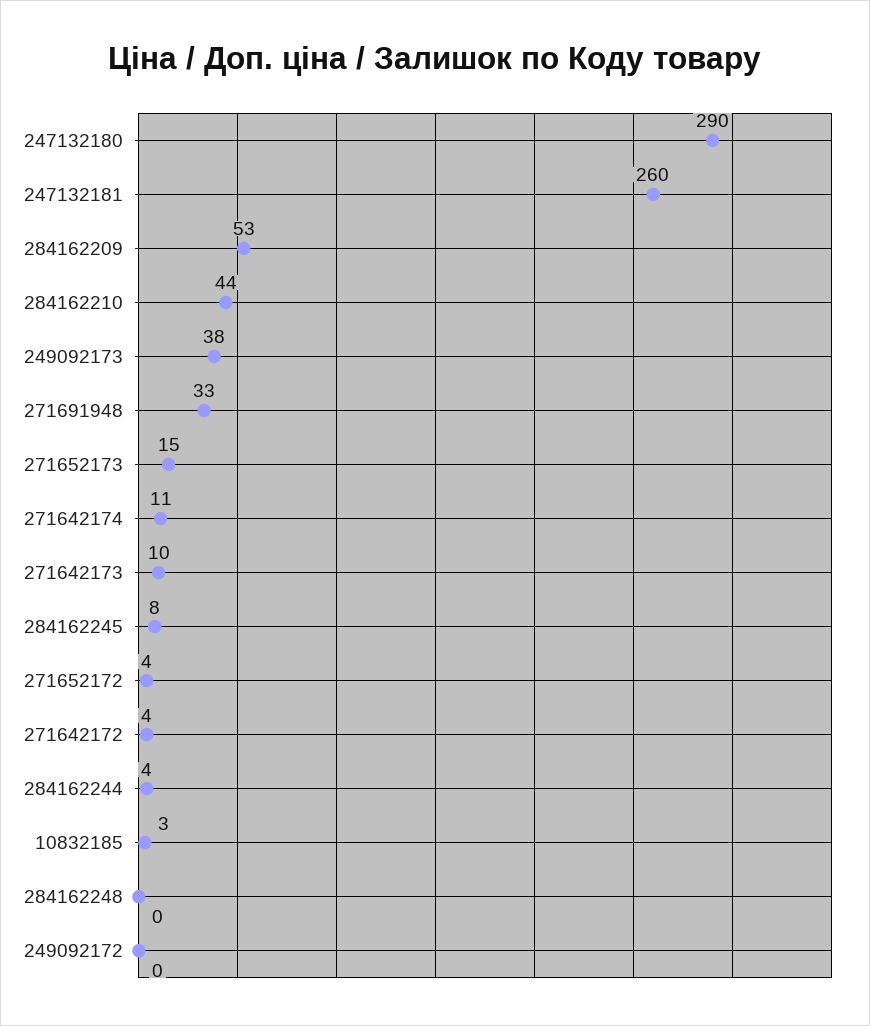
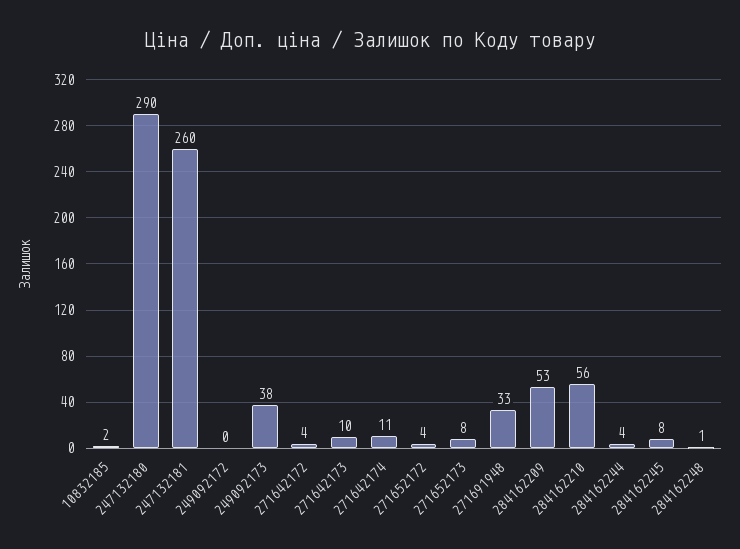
  {
    "247132180": 290,
    "247132181": 260,
    "284162209": 53,
-   "284162210": 44,
+   "284162210": 56,
    "249092173": 38,
    "271691948": 33,
-   "271652173": 15,
+   "271652173": 8,
    "271642174": 11,
    "271642173": 10,
    "284162245": 8,
    "271652172": 4,
    "271642172": 4,
    "284162244": 4,
-   "10832185": 3,
+   "10832185": 2,
-   "284162248": 0,
+   "284162248": 1,
    "249092172": 0
  }

